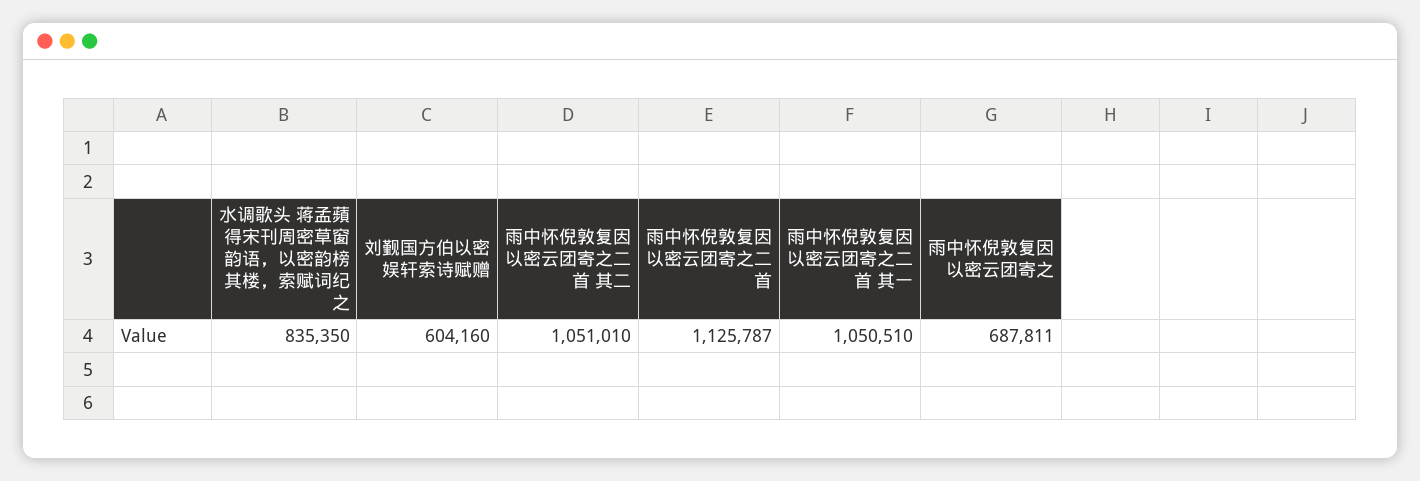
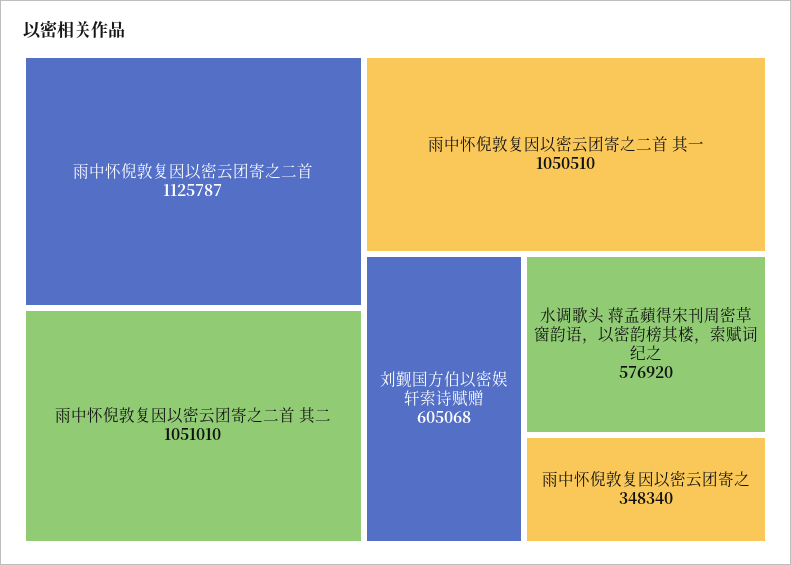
  {
-   "水调歌头 蒋孟蘋得宋刊周密草窗韵语，以密韵榜其楼，索赋词纪之": 835350,
+   "水调歌头 蒋孟蘋得宋刊周密草窗韵语，以密韵榜其楼，索赋词纪之": 576920,
-   "刘觐国方伯以密娱轩索诗赋赠": 604160,
+   "刘觐国方伯以密娱轩索诗赋赠": 605068,
    "雨中怀倪敦复因以密云团寄之二首 其二": 1051010,
    "雨中怀倪敦复因以密云团寄之二首": 1125787,
    "雨中怀倪敦复因以密云团寄之二首 其一": 1050510,
-   "雨中怀倪敦复因以密云团寄之": 687811
+   "雨中怀倪敦复因以密云团寄之": 348340
  }

